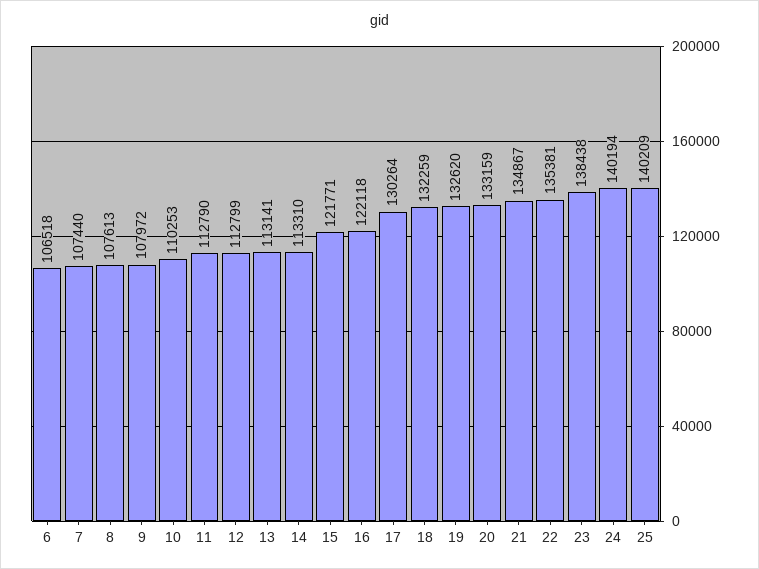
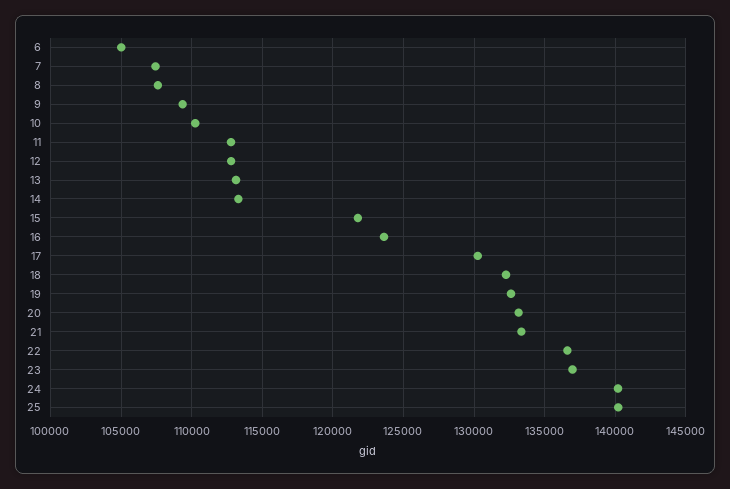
  {
-   "6": 106518,
+   "6": 105000,
    "7": 107440,
    "8": 107613,
-   "9": 107972,
+   "9": 109500,
    "10": 110253,
    "11": 112790,
    "12": 112799,
    "13": 113141,
    "14": 113310,
    "15": 121771,
-   "16": 122118,
+   "16": 123500,
    "17": 130264,
    "18": 132259,
    "19": 132620,
    "20": 133159,
-   "21": 134867,
+   "21": 133500,
-   "22": 135381,
+   "22": 136500,
-   "23": 138438,
+   "23": 137000,
    "24": 140194,
    "25": 140209
  }

